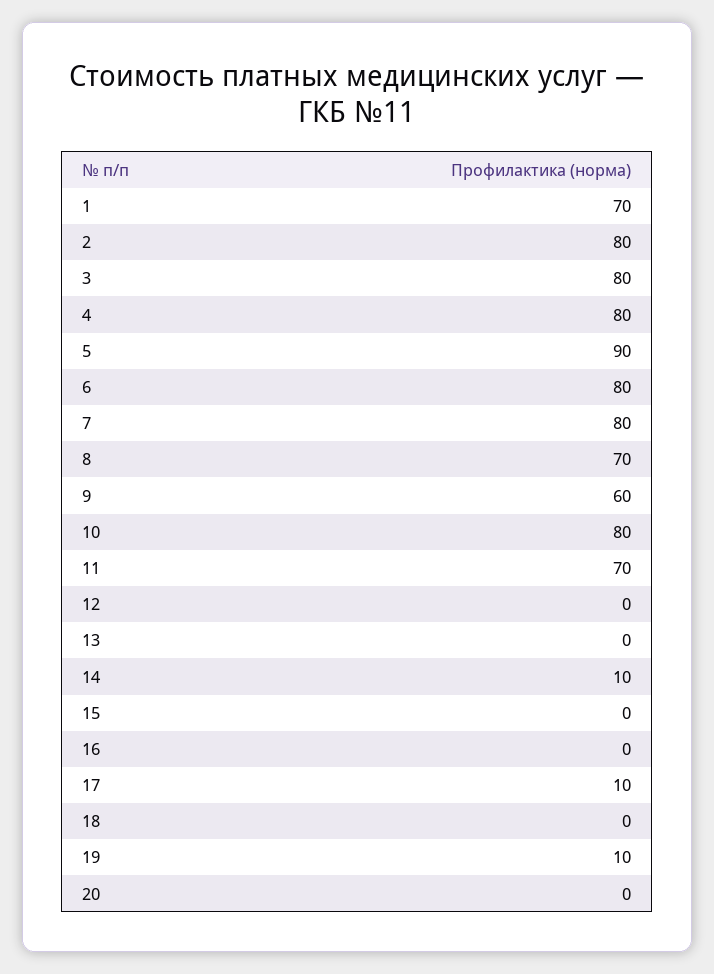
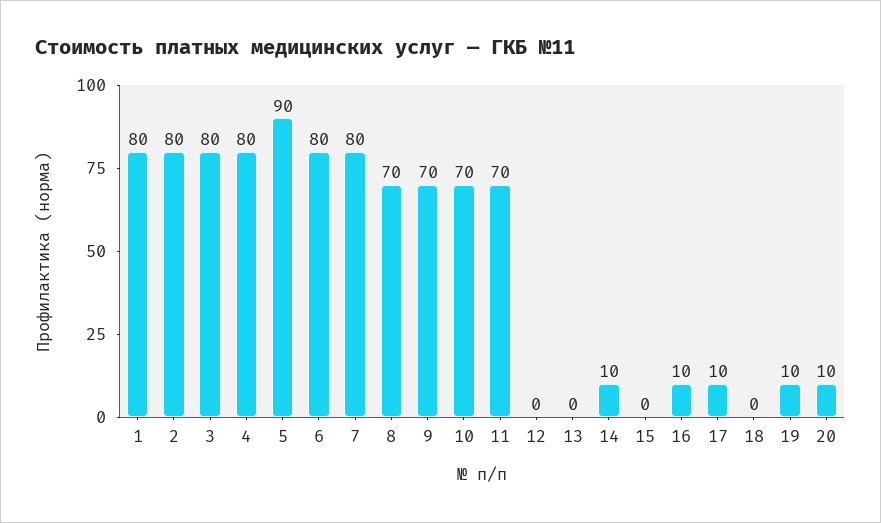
  {
-   "1": 70,
+   "1": 80,
    "2": 80,
    "3": 80,
    "4": 80,
    "5": 90,
    "6": 80,
    "7": 80,
    "8": 70,
-   "9": 60,
+   "9": 70,
-   "10": 80,
+   "10": 70,
    "11": 70,
    "12": 0,
    "13": 0,
    "14": 10,
    "15": 0,
-   "16": 0,
+   "16": 10,
    "17": 10,
    "18": 0,
    "19": 10,
-   "20": 0
+   "20": 10
  }

